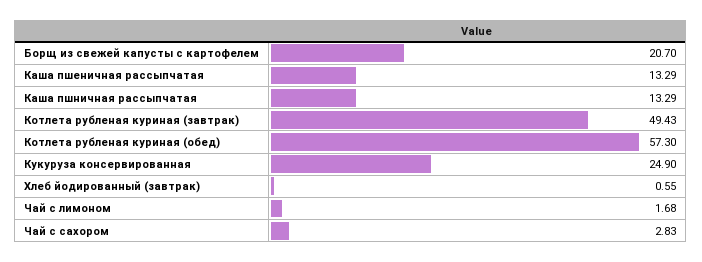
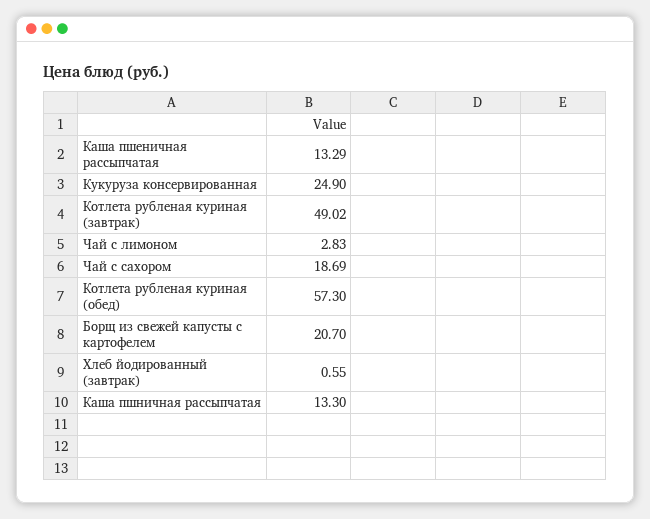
  {
    "Борщ из свежей капусты с картофелем": 20.7,
    "Каша пшеничная рассыпчатая": 13.29,
-   "Каша пшничная рассыпчатая": 13.29,
+   "Каша пшничная рассыпчатая": 13.3,
-   "Котлета рубленая куриная (завтрак)": 49.43,
+   "Котлета рубленая куриная (завтрак)": 49.02,
    "Котлета рубленая куриная (обед)": 57.3,
    "Кукуруза консервированная": 24.9,
    "Хлеб йодированный (завтрак)": 0.55,
-   "Чай с лимоном": 1.68,
+   "Чай с лимоном": 2.83,
-   "Чай с сахором": 2.83
+   "Чай с сахором": 18.69
  }

